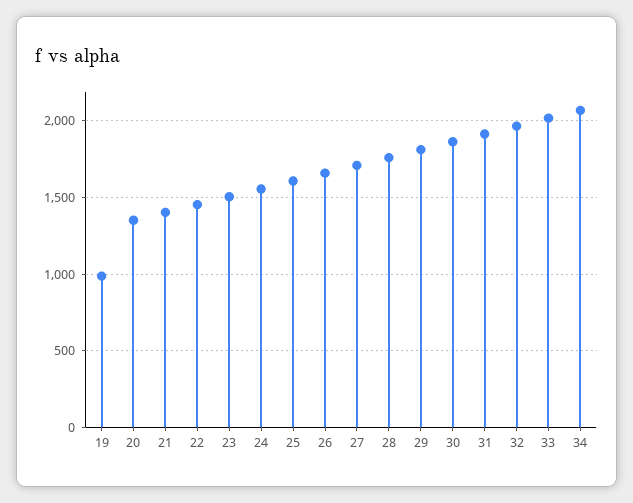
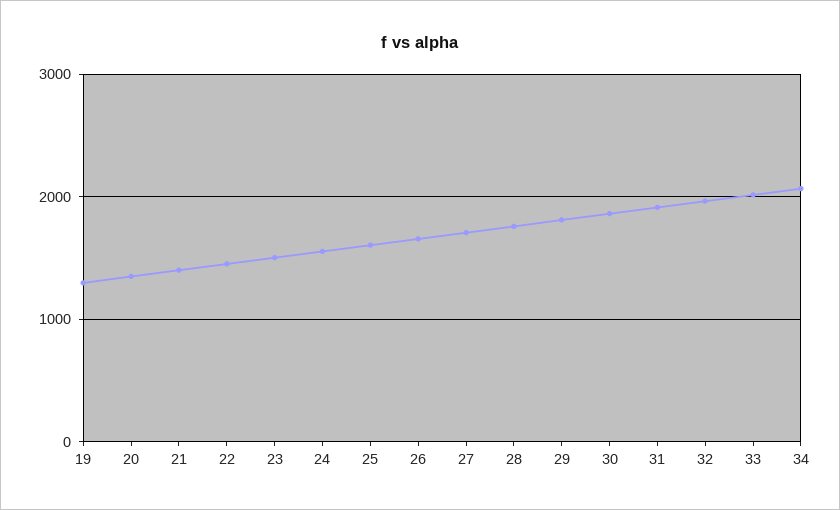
  {
-   "19": 1000,
+   "19": 1300,
    "20": 1350,
    "21": 1400,
    "22": 1450,
    "23": 1500,
    "24": 1550,
    "25": 1600,
    "26": 1650,
    "27": 1700,
    "28": 1750,
    "29": 1800,
    "30": 1850,
    "31": 1900,
    "32": 1950,
    "33": 2000,
    "34": 2050
  }

